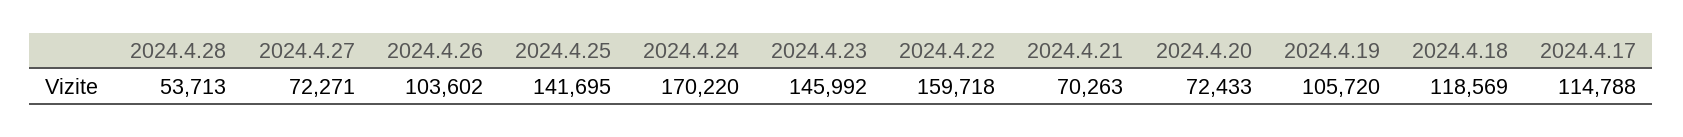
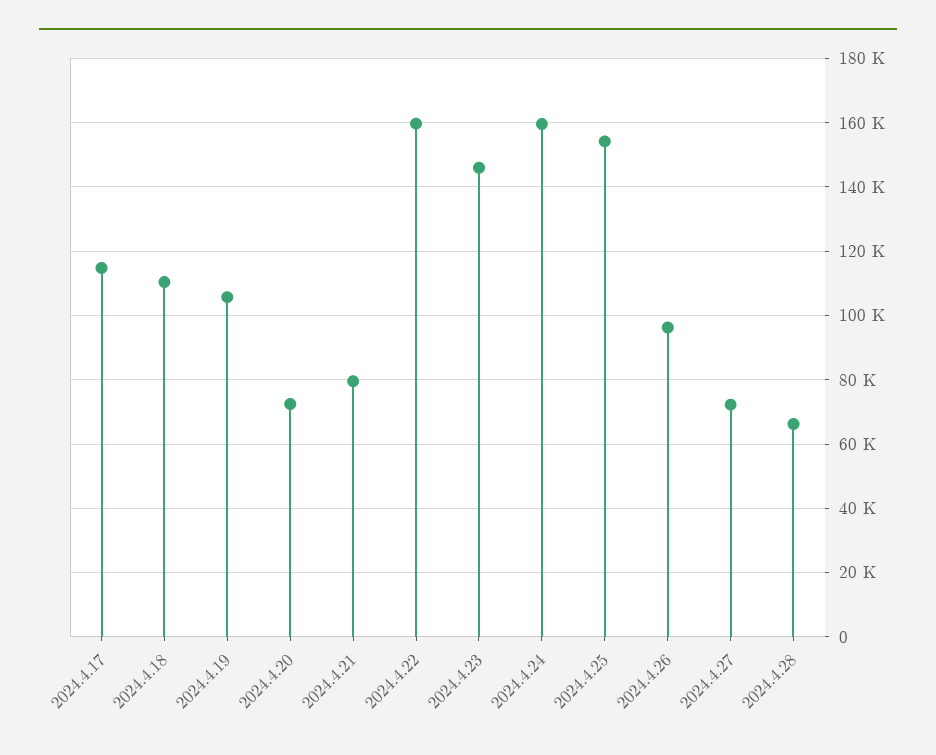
  {
-   "2024.4.28": 53713,
+   "2024.4.28": 66000,
    "2024.4.27": 72271,
-   "2024.4.26": 103602,
+   "2024.4.26": 96000,
-   "2024.4.25": 141695,
+   "2024.4.25": 154000,
-   "2024.4.24": 170220,
+   "2024.4.24": 160000,
    "2024.4.23": 145992,
    "2024.4.22": 159718,
-   "2024.4.21": 70263,
+   "2024.4.21": 80000,
    "2024.4.20": 72433,
    "2024.4.19": 105720,
-   "2024.4.18": 118569,
+   "2024.4.18": 110000,
    "2024.4.17": 114788
  }

